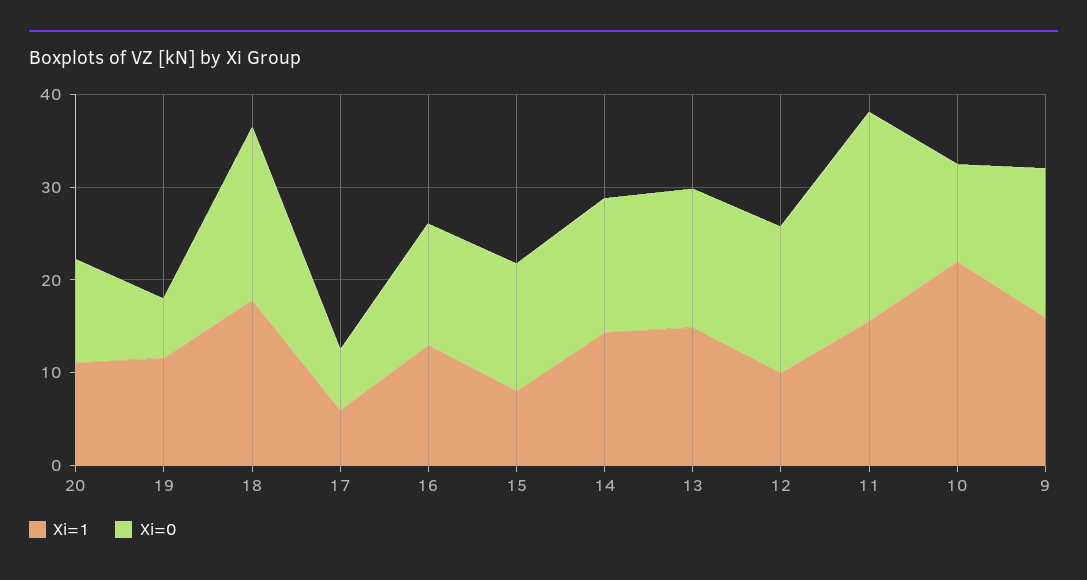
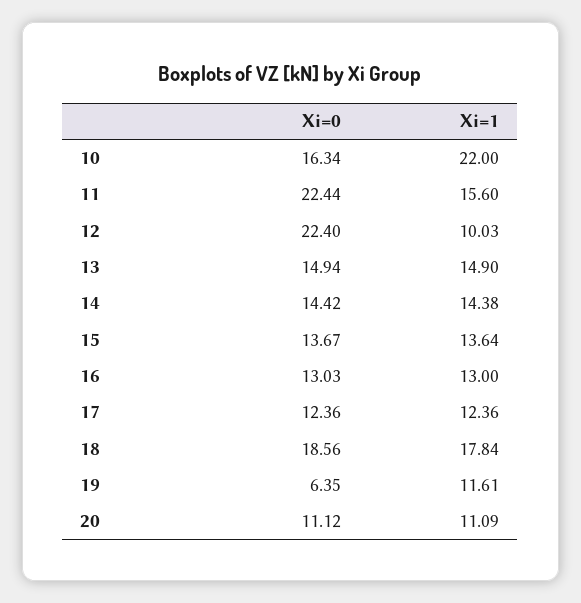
  {
    "Xi=1": {
      "20": 11.09,
      "19": 11.61,
      "18": 17.84,
-     "17": 6,
+     "17": 12.36,
      "16": 13,
-     "15": 8,
+     "15": 13.64,
      "14": 14.38,
      "13": 14.9,
      "12": 10.03,
      "11": 15.6,
-     "10": 22,
+     "10": 22
-     "9": 16
    },
    "Xi=0": {
      "20": 11.12,
      "19": 6.35,
      "18": 18.56,
-     "17": 6,
+     "17": 12.36,
      "16": 13.03,
      "15": 13.67,
      "14": 14.42,
      "13": 14.94,
-     "12": 16,
+     "12": 22.4,
      "11": 22.44,
-     "10": 10,
+     "10": 16.34
-     "9": 16
    }
  }

